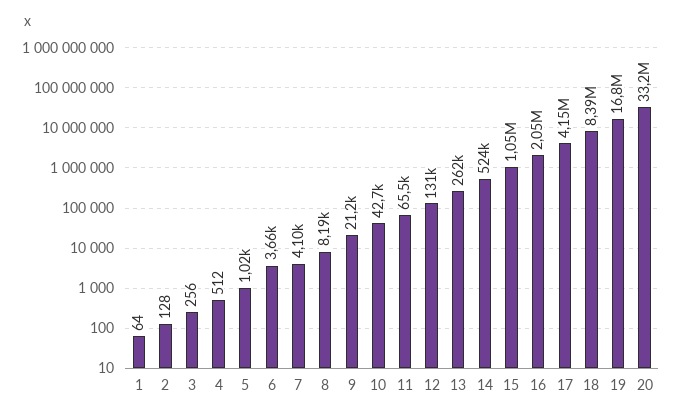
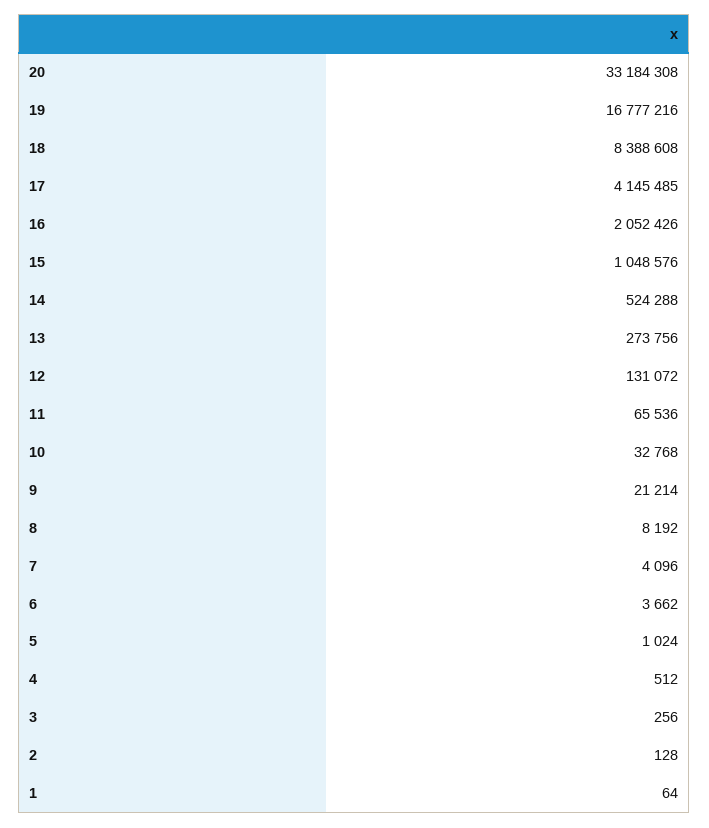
  {
    "1": 64,
    "2": 128,
    "3": 256,
    "4": 512,
    "5": 1024,
    "6": 3662,
    "7": 4096,
    "8": 8192,
    "9": 21214,
-   "10": 42700,
+   "10": 32768,
    "11": 65536,
    "12": 131072,
-   "13": 262000,
+   "13": 273756,
    "14": 524288,
    "15": 1048576,
    "16": 2052426,
    "17": 4145485,
    "18": 8388608,
    "19": 16777216,
    "20": 33184308
  }

